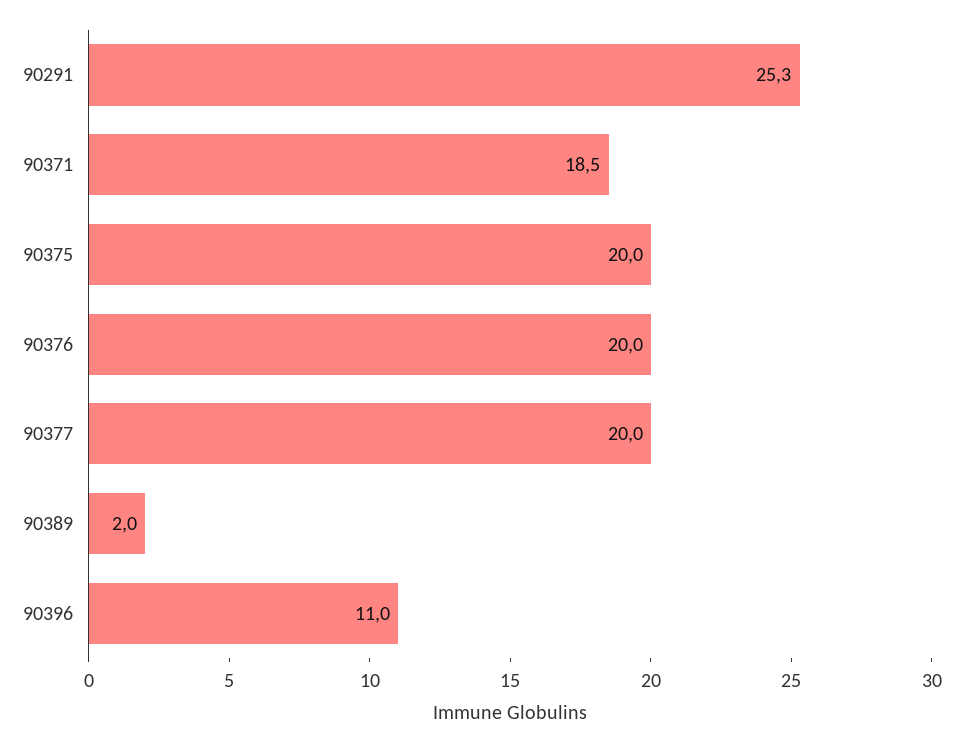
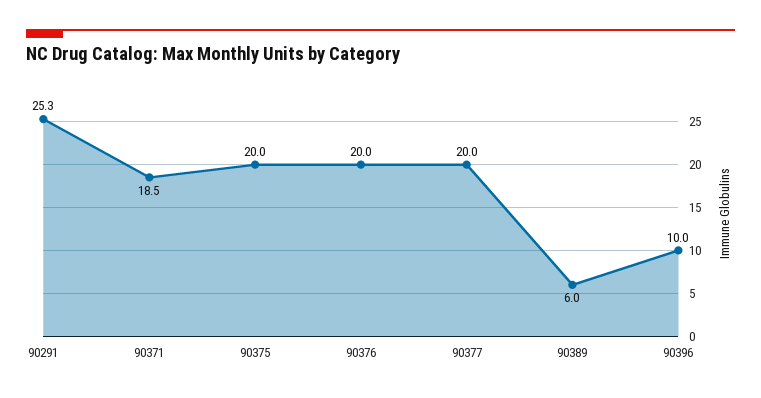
  {
    "90291": 25.3,
    "90371": 18.5,
    "90375": 20,
    "90376": 20,
    "90377": 20,
-   "90389": 2,
+   "90389": 6,
-   "90396": 11
+   "90396": 10
  }

